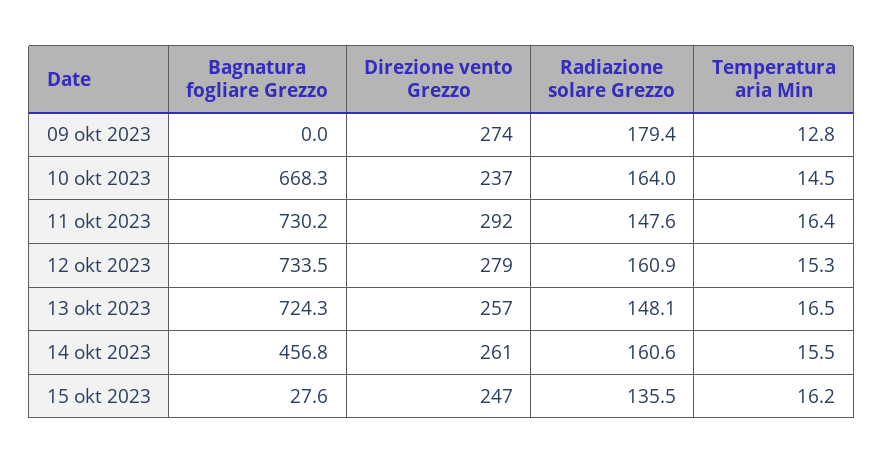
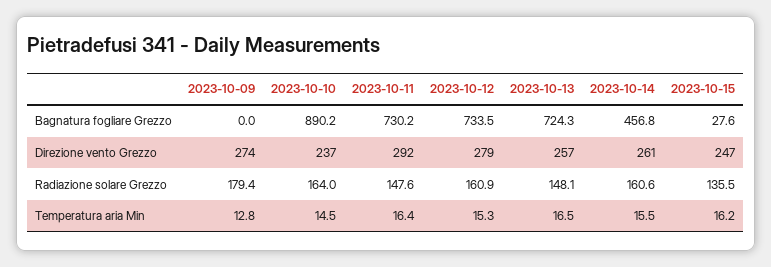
  {
    "Bagnatura fogliare Grezzo": {
      "09 okt 2023": 0,
-     "10 okt 2023": 668.3,
+     "10 okt 2023": 890.2,
      "11 okt 2023": 730.2,
      "12 okt 2023": 733.5,
      "13 okt 2023": 724.3,
      "14 okt 2023": 456.8,
      "15 okt 2023": 27.6
    },
    "Direzione vento Grezzo": {
      "09 okt 2023": 274,
      "10 okt 2023": 237,
      "11 okt 2023": 292,
      "12 okt 2023": 279,
      "13 okt 2023": 257,
      "14 okt 2023": 261,
      "15 okt 2023": 247
    },
    "Radiazione solare Grezzo": {
      "09 okt 2023": 179.4,
      "10 okt 2023": 164,
      "11 okt 2023": 147.6,
      "12 okt 2023": 160.9,
      "13 okt 2023": 148.1,
      "14 okt 2023": 160.6,
      "15 okt 2023": 135.5
    },
    "Temperatura aria Min": {
      "09 okt 2023": 12.8,
      "10 okt 2023": 14.5,
      "11 okt 2023": 16.4,
      "12 okt 2023": 15.3,
      "13 okt 2023": 16.5,
      "14 okt 2023": 15.5,
      "15 okt 2023": 16.2
    }
  }

